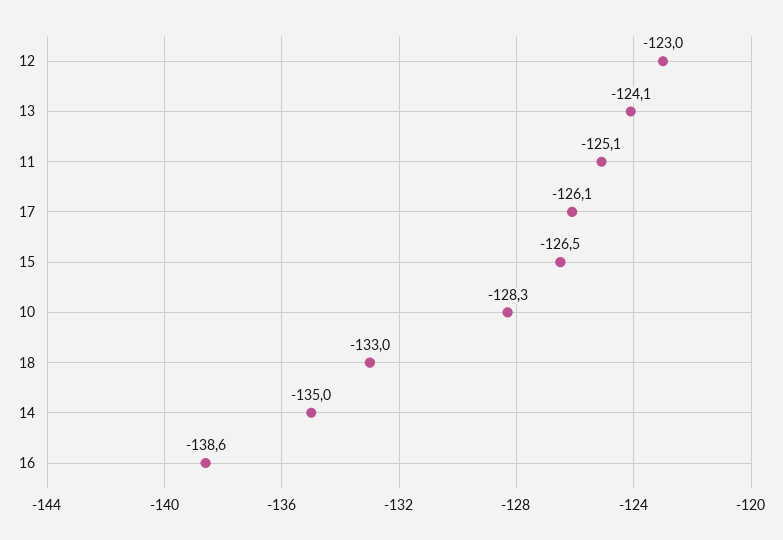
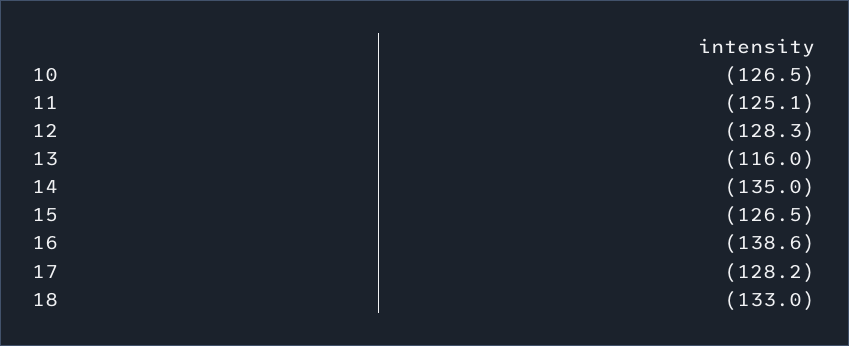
  {
-   "12": -123,
+   "12": -128.3,
-   "13": -124.1,
+   "13": -116,
    "11": -125.1,
-   "17": -126.1,
+   "17": -128.2,
    "15": -126.5,
-   "10": -128.3,
+   "10": -126.5,
    "18": -133,
    "14": -135,
    "16": -138.6
  }

